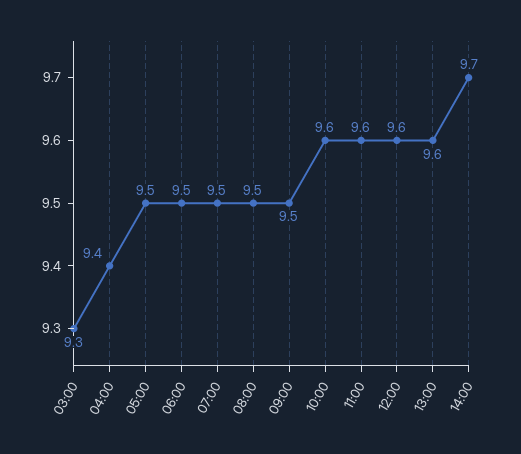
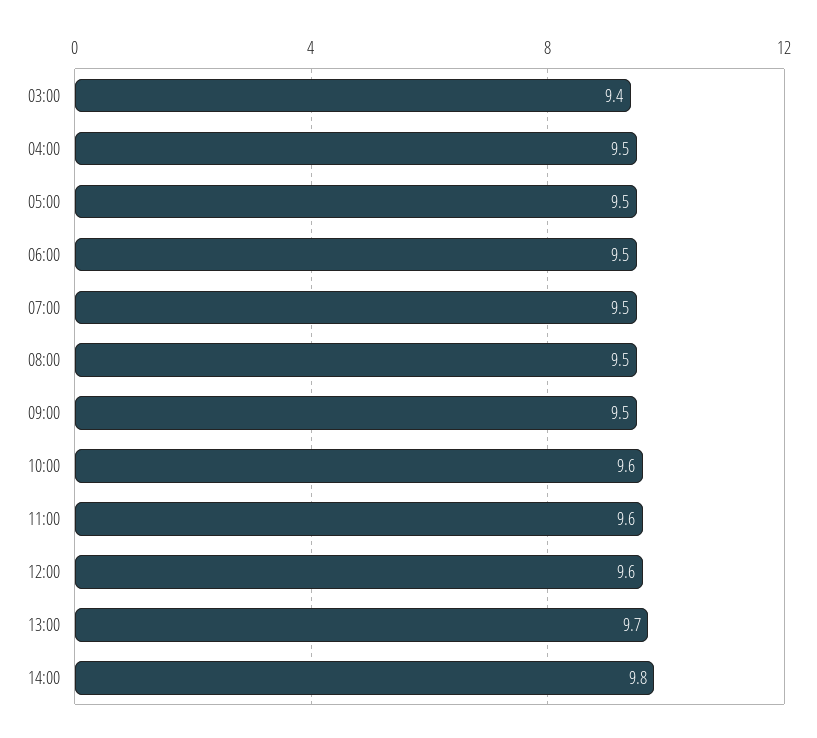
  {
-   "03:00": 9.3,
+   "03:00": 9.4,
-   "04:00": 9.4,
+   "04:00": 9.5,
    "05:00": 9.5,
    "06:00": 9.5,
    "07:00": 9.5,
    "08:00": 9.5,
    "09:00": 9.5,
    "10:00": 9.6,
    "11:00": 9.6,
    "12:00": 9.6,
-   "13:00": 9.6,
+   "13:00": 9.7,
-   "14:00": 9.7
+   "14:00": 9.8
  }

